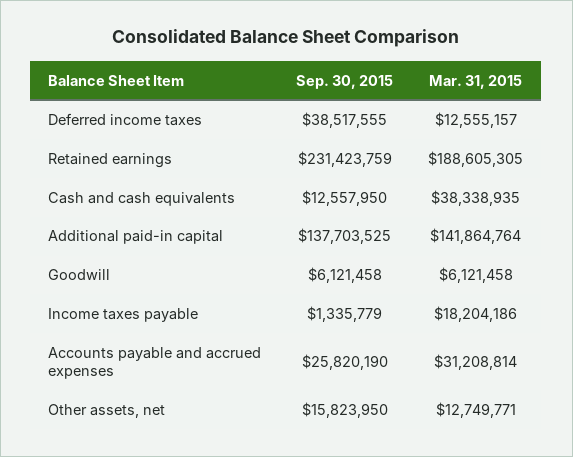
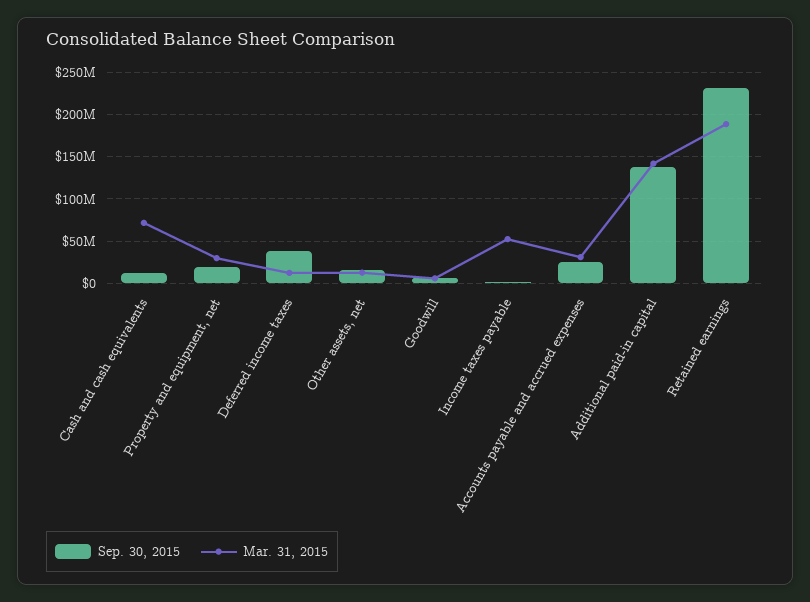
  {
    "Sep. 30, 2015": {
      "Deferred income taxes": 38517555,
      "Retained earnings": 231423759,
      "Cash and cash equivalents": 12557950,
      "Additional paid-in capital": 137703525,
      "Goodwill": 6121458,
      "Income taxes payable": 1335779,
      "Accounts payable and accrued expenses": 25820190,
-     "Other assets, net": 15823950
+     "Other assets, net": 15823950,
+     "Property and equipment, net": 20000000
    },
    "Mar. 31, 2015": {
      "Deferred income taxes": 12555157,
      "Retained earnings": 188605305,
-     "Cash and cash equivalents": 38338935,
+     "Cash and cash equivalents": 70000000,
      "Additional paid-in capital": 141864764,
      "Goodwill": 6121458,
-     "Income taxes payable": 18204186,
+     "Income taxes payable": 50000000,
      "Accounts payable and accrued expenses": 31208814,
-     "Other assets, net": 12749771
+     "Other assets, net": 12749771,
+     "Property and equipment, net": 30000000
    }
  }

